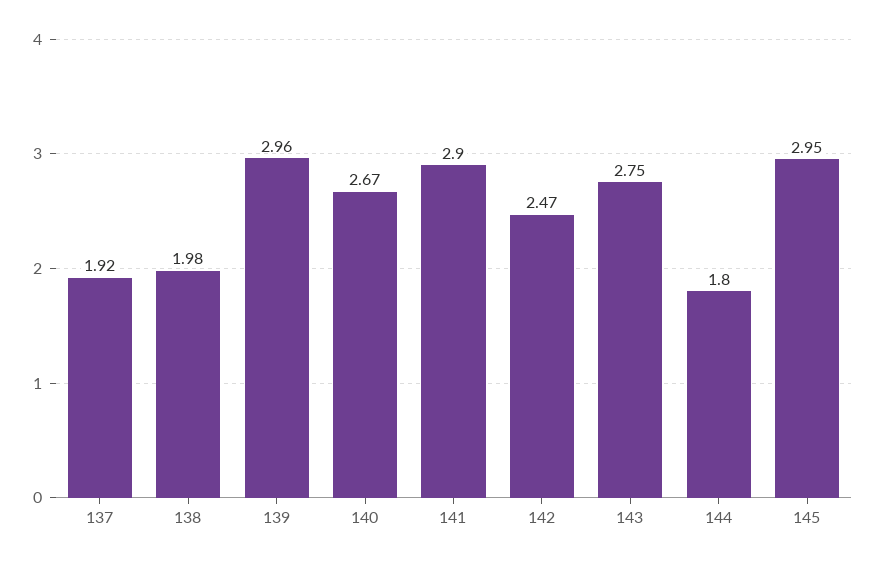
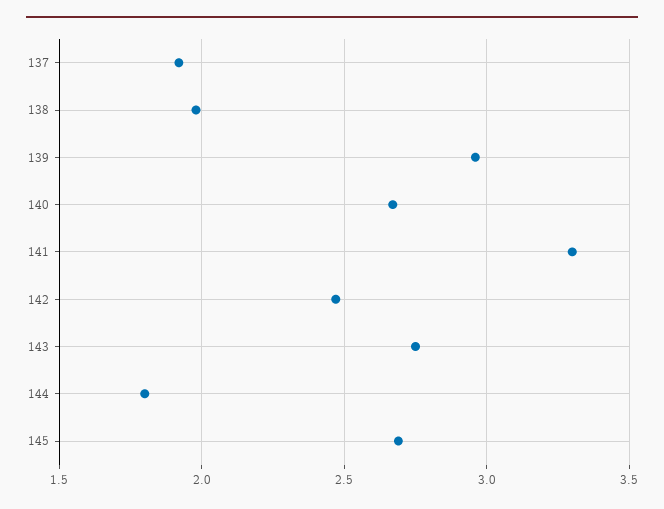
  {
    "137": 1.92,
    "138": 1.98,
    "139": 2.96,
    "140": 2.67,
-   "141": 2.9,
+   "141": 3.3,
    "142": 2.47,
    "143": 2.75,
    "144": 1.8,
-   "145": 2.95
+   "145": 2.7
  }

